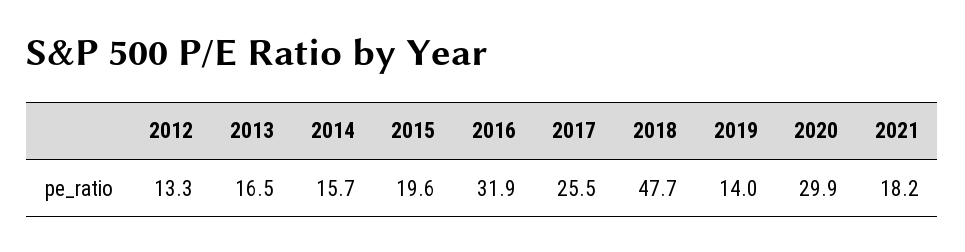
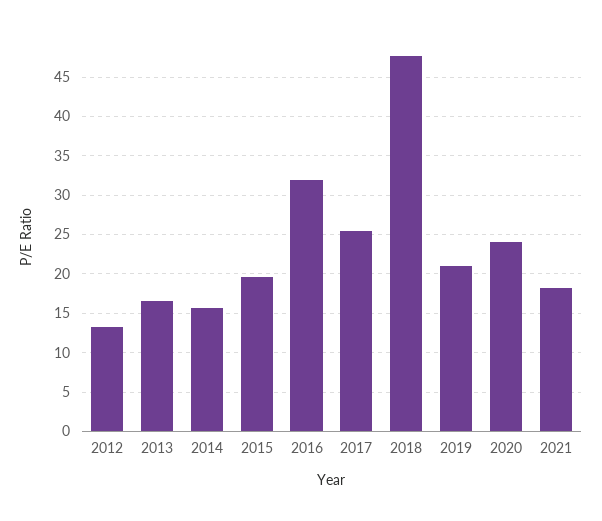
  {
    "2012": 13.3,
    "2013": 16.5,
    "2014": 15.7,
    "2015": 19.6,
    "2016": 31.9,
    "2017": 25.5,
    "2018": 47.7,
-   "2019": 14,
+   "2019": 21,
-   "2020": 29.9,
+   "2020": 24,
    "2021": 18.2
  }

